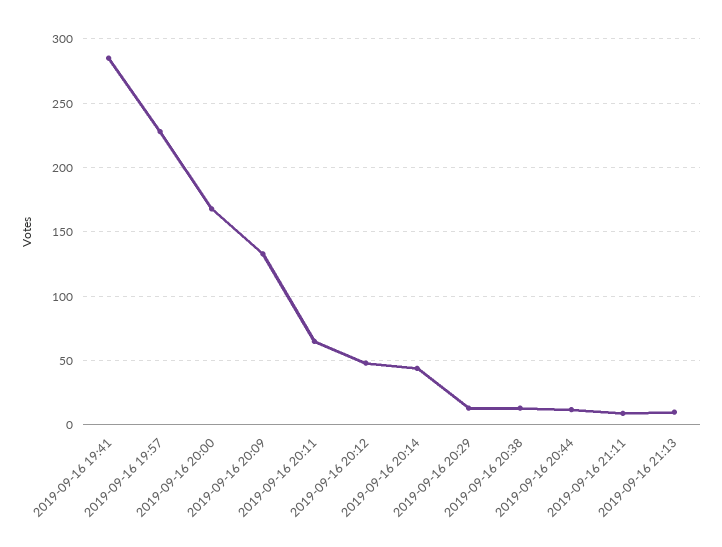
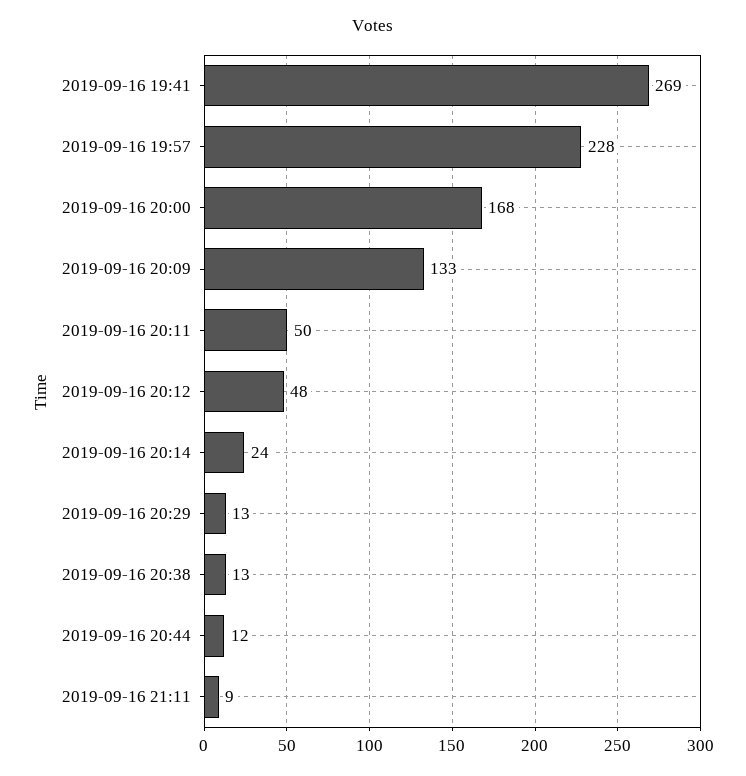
  {
-   "2019-09-16 19:41": 285,
+   "2019-09-16 19:41": 269,
    "2019-09-16 19:57": 228,
    "2019-09-16 20:00": 168,
    "2019-09-16 20:09": 133,
-   "2019-09-16 20:11": 65,
+   "2019-09-16 20:11": 50,
    "2019-09-16 20:12": 48,
-   "2019-09-16 20:14": 45,
+   "2019-09-16 20:14": 24,
    "2019-09-16 20:29": 13,
    "2019-09-16 20:38": 13,
    "2019-09-16 20:44": 12,
-   "2019-09-16 21:11": 9,
+   "2019-09-16 21:11": 9
-   "2019-09-16 21:13": 10
  }

